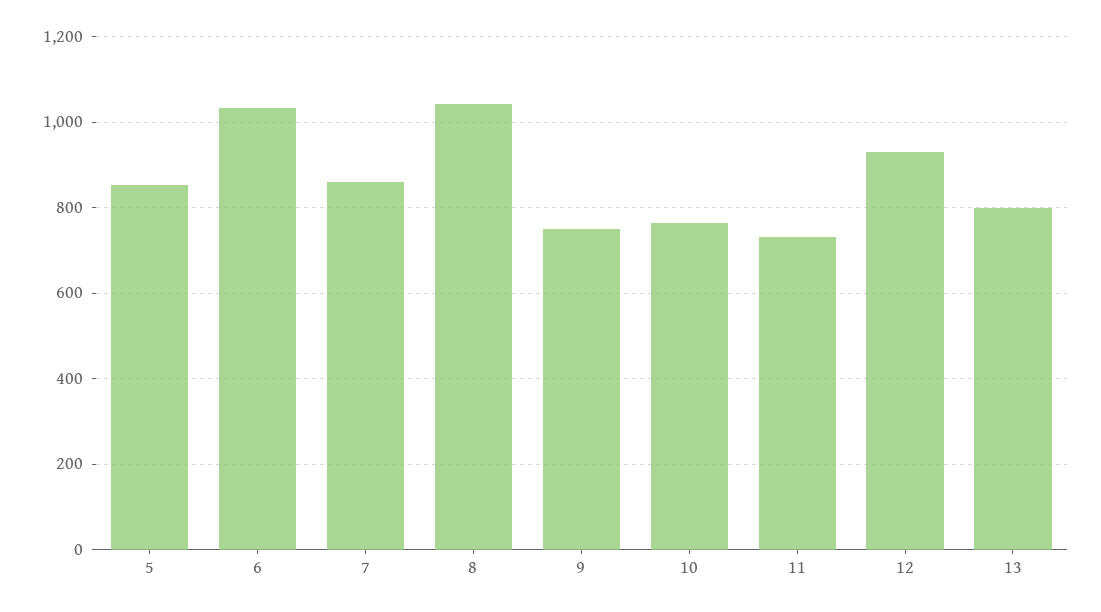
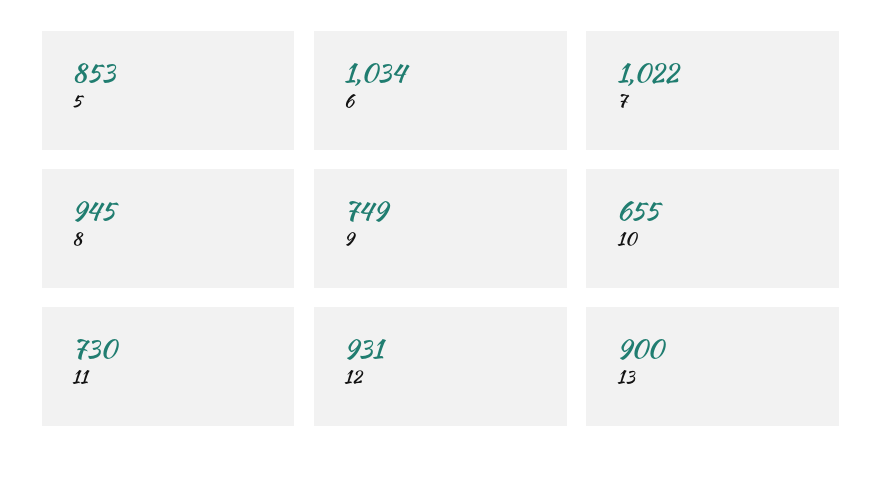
  {
    "5": 853,
    "6": 1034,
-   "7": 860,
+   "7": 1022,
-   "8": 1040,
+   "8": 945,
    "9": 749,
-   "10": 760,
+   "10": 655,
    "11": 730,
    "12": 931,
-   "13": 800
+   "13": 900
  }

